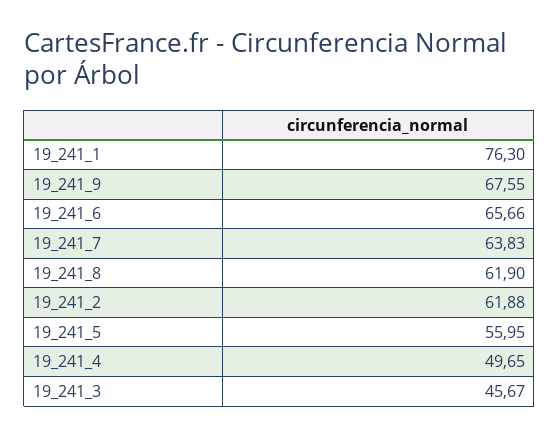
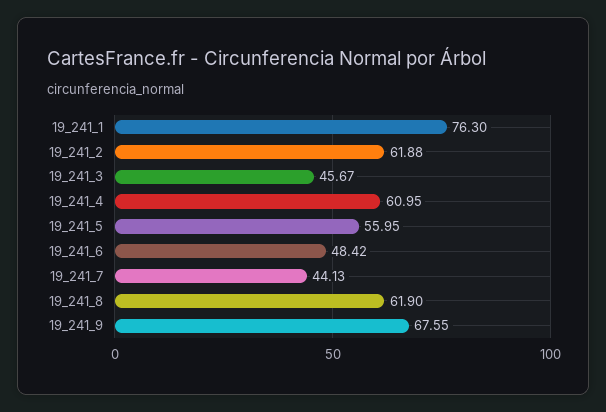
  {
    "19_241_1": 76.3,
    "19_241_9": 67.55,
-   "19_241_6": 65.66,
+   "19_241_6": 48.42,
-   "19_241_7": 63.83,
+   "19_241_7": 44.13,
    "19_241_8": 61.9,
    "19_241_2": 61.88,
    "19_241_5": 55.95,
-   "19_241_4": 49.65,
+   "19_241_4": 60.95,
    "19_241_3": 45.67
  }

